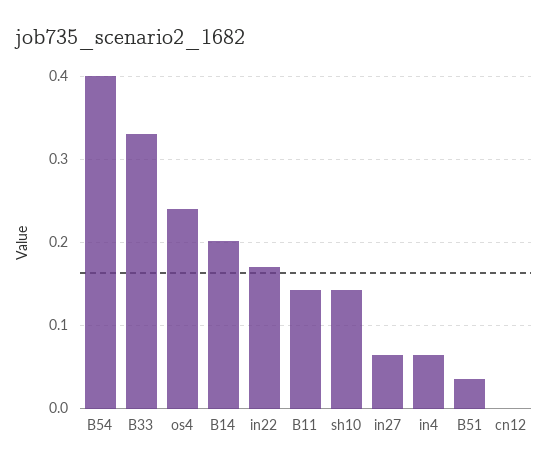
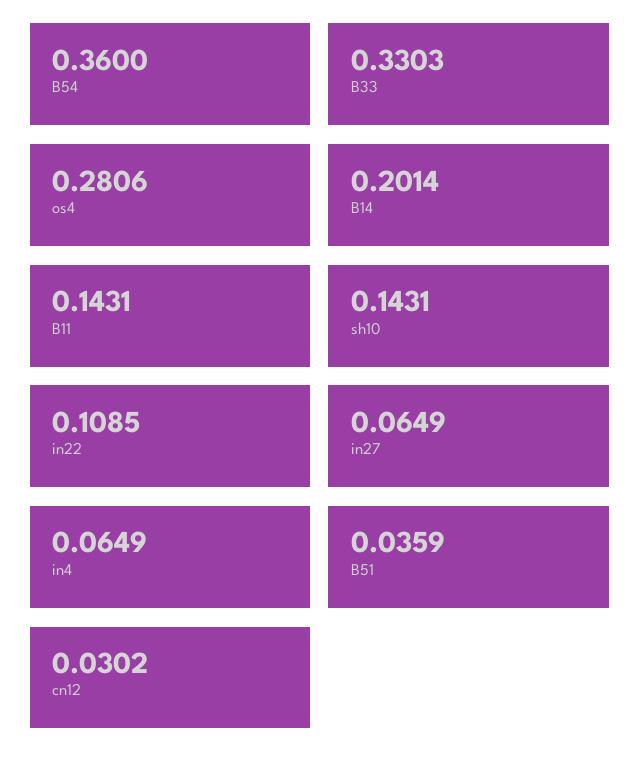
  {
-   "B54": 0.4,
+   "B54": 0.36,
    "B33": 0.3303,
-   "os4": 0.24,
+   "os4": 0.2806,
    "B14": 0.2014,
-   "in22": 0.17,
+   "in22": 0.1085,
    "B11": 0.1431,
    "sh10": 0.1431,
    "in27": 0.0649,
    "in4": 0.0649,
    "B51": 0.0359,
-   "cn12": 0
+   "cn12": 0.0302
  }

